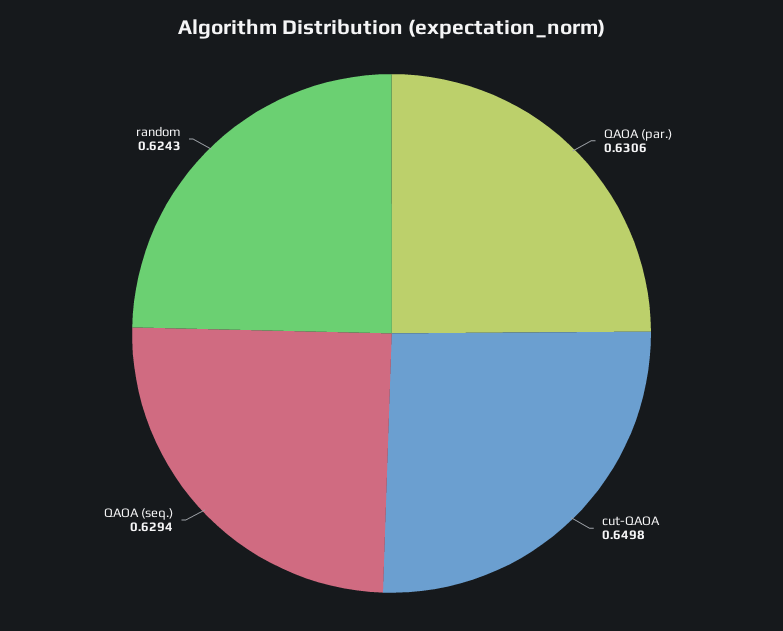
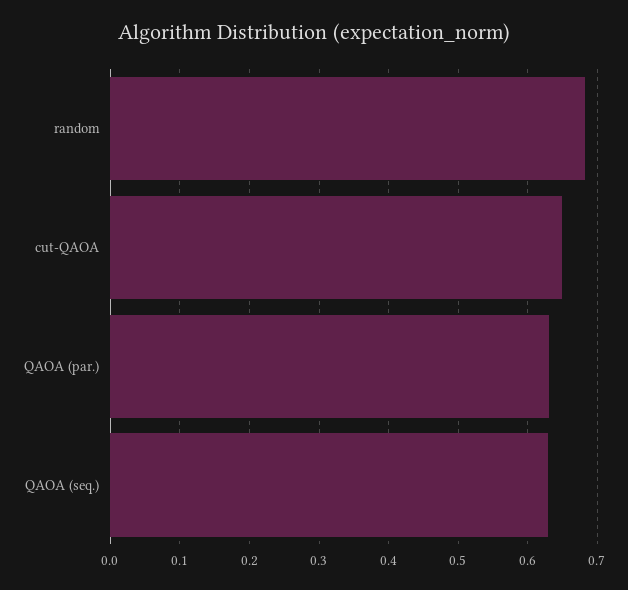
  {
    "QAOA (par.)": 0.6306,
    "cut-QAOA": 0.6498,
    "QAOA (seq.)": 0.6294,
-   "random": 0.6243
+   "random": 0.68
  }

